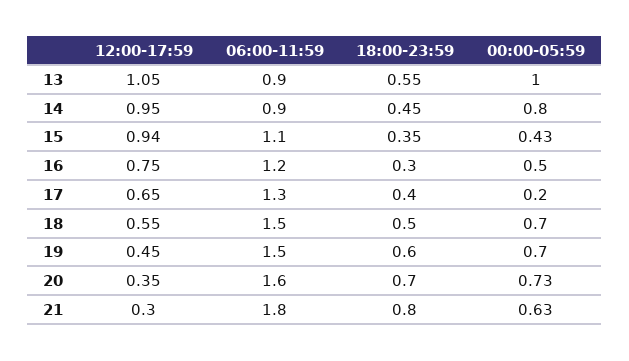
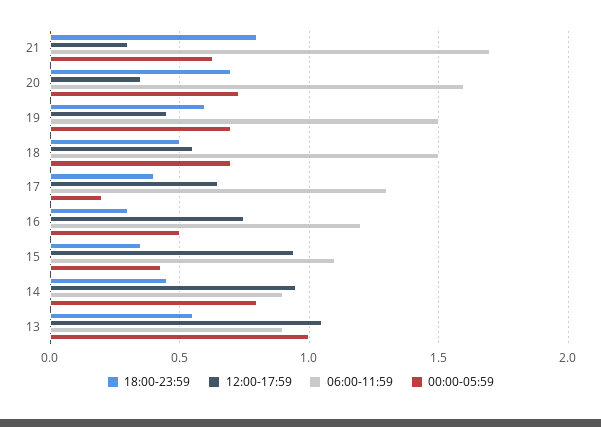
  {
    "12:00-17:59": {
      "13": 1.05,
      "14": 0.95,
      "15": 0.94,
      "16": 0.75,
      "17": 0.65,
      "18": 0.55,
      "19": 0.45,
      "20": 0.35,
      "21": 0.3
    },
    "06:00-11:59": {
      "13": 0.9,
      "14": 0.9,
      "15": 1.1,
      "16": 1.2,
      "17": 1.3,
      "18": 1.5,
      "19": 1.5,
      "20": 1.6,
-     "21": 1.8
+     "21": 1.7
    },
    "18:00-23:59": {
      "13": 0.55,
      "14": 0.45,
      "15": 0.35,
      "16": 0.3,
      "17": 0.4,
      "18": 0.5,
      "19": 0.6,
      "20": 0.7,
      "21": 0.8
    },
    "00:00-05:59": {
      "13": 1,
      "14": 0.8,
      "15": 0.43,
      "16": 0.5,
      "17": 0.2,
      "18": 0.7,
      "19": 0.7,
      "20": 0.73,
      "21": 0.63
    }
  }

